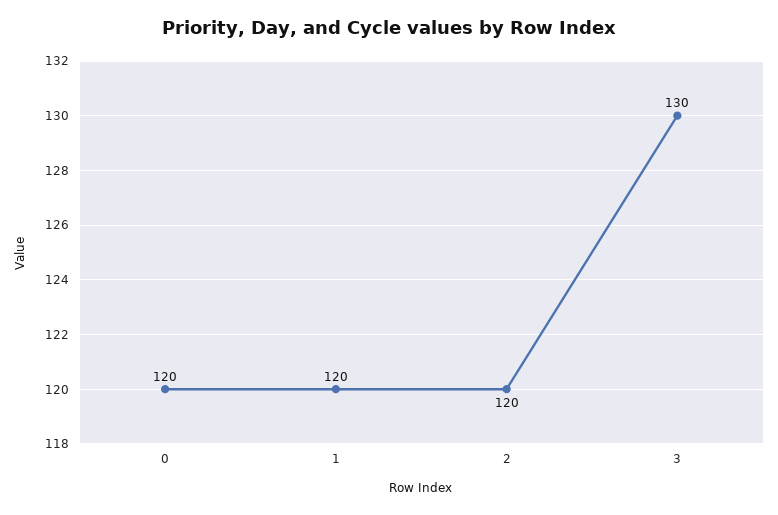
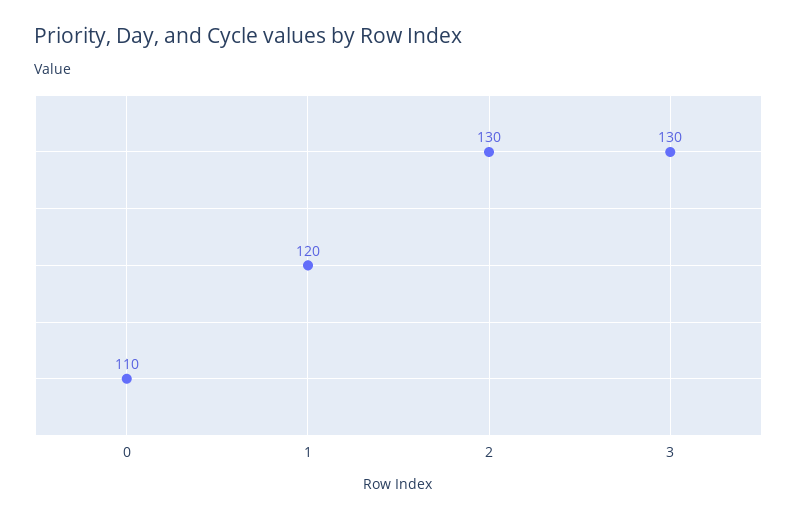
  {
-   "0": 120,
+   "0": 110,
    "1": 120,
-   "2": 120,
+   "2": 130,
    "3": 130
  }

